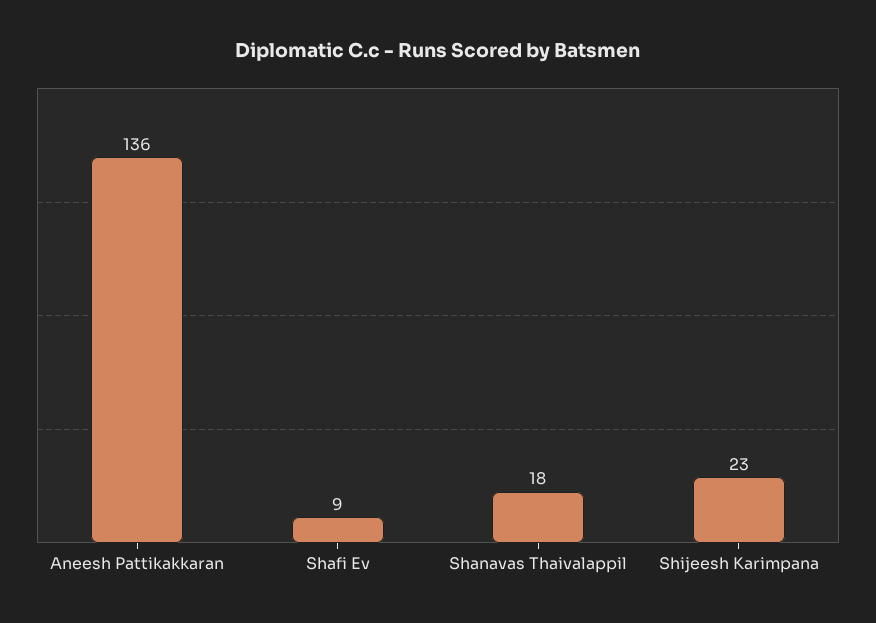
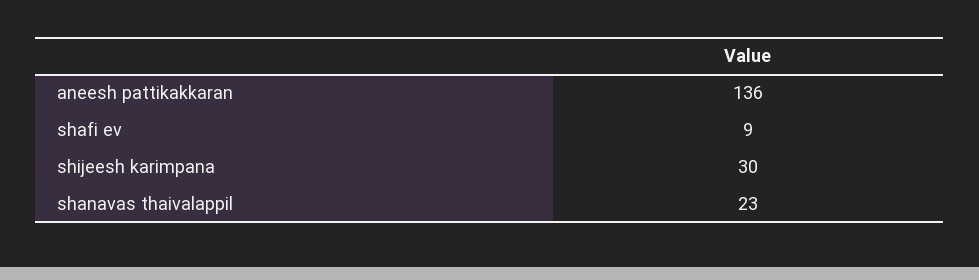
  {
    "Aneesh Pattikakkaran": 136,
    "Shafi Ev": 9,
-   "Shanavas Thaivalappil": 18,
+   "Shanavas Thaivalappil": 23,
-   "Shijeesh Karimpana": 23
+   "Shijeesh Karimpana": 30
  }

